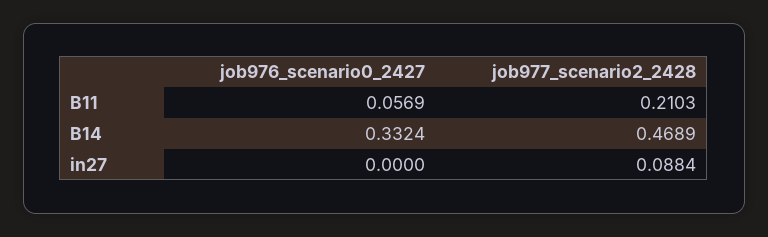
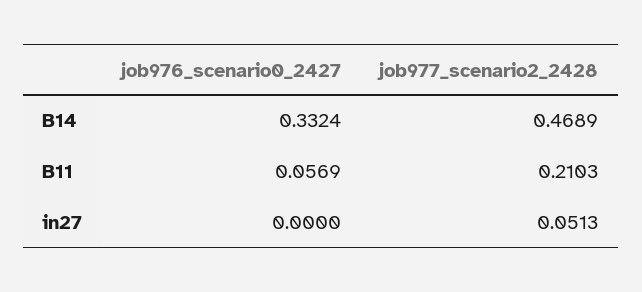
  {
    "job976_scenario0_2427": {
      "B11": 0.0569,
      "B14": 0.3324,
      "in27": 0
    },
    "job977_scenario2_2428": {
      "B11": 0.2103,
      "B14": 0.4689,
-     "in27": 0.0884
+     "in27": 0.0513
    }
  }

